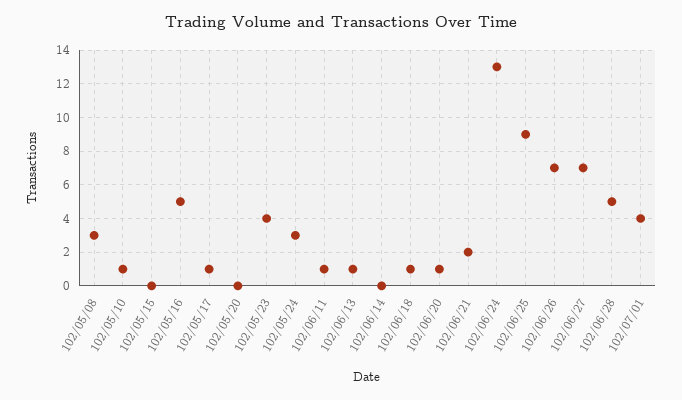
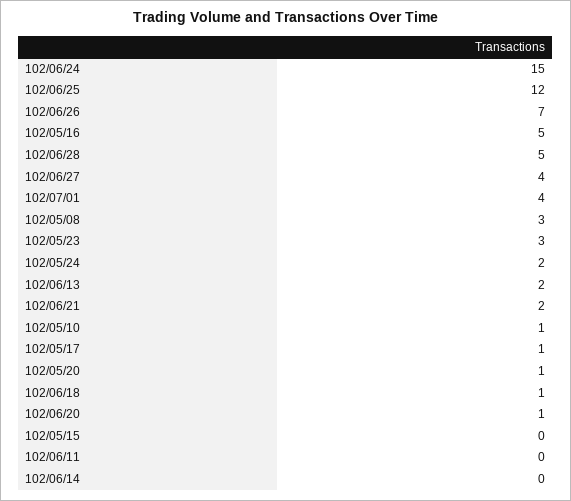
  {
    "102/05/08": 3,
    "102/05/10": 1,
    "102/05/15": 0,
    "102/05/16": 5,
    "102/05/17": 1,
-   "102/05/20": 0,
+   "102/05/20": 1,
-   "102/05/23": 4,
+   "102/05/23": 3,
-   "102/05/24": 3,
+   "102/05/24": 2,
-   "102/06/11": 1,
+   "102/06/11": 0,
-   "102/06/13": 1,
+   "102/06/13": 2,
    "102/06/14": 0,
    "102/06/18": 1,
    "102/06/20": 1,
    "102/06/21": 2,
-   "102/06/24": 13,
+   "102/06/24": 15,
-   "102/06/25": 9,
+   "102/06/25": 12,
    "102/06/26": 7,
-   "102/06/27": 7,
+   "102/06/27": 4,
    "102/06/28": 5,
    "102/07/01": 4
  }

